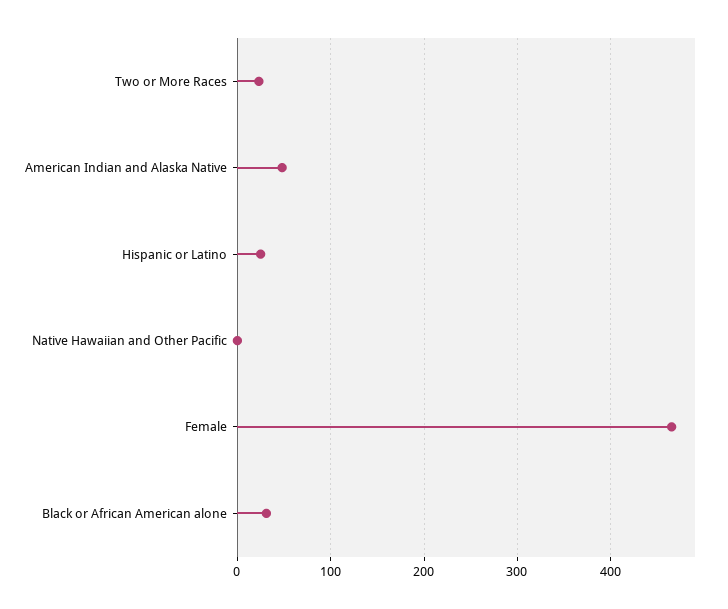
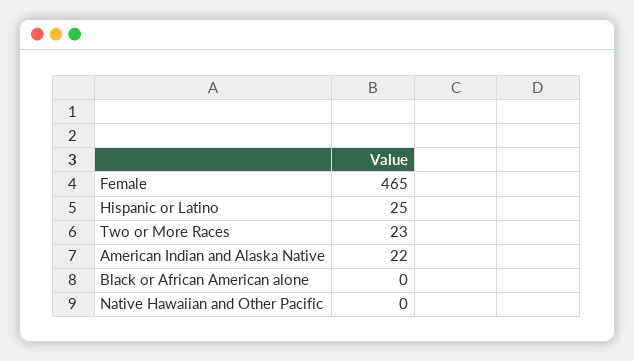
  {
    "Two or More Races": 23,
-   "American Indian and Alaska Native": 50,
+   "American Indian and Alaska Native": 22,
    "Hispanic or Latino": 25,
    "Native Hawaiian and Other Pacific": 0,
    "Female": 465,
-   "Black or African American alone": 30
+   "Black or African American alone": 0
  }

